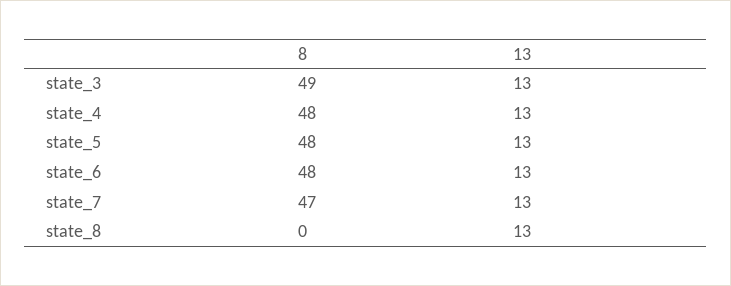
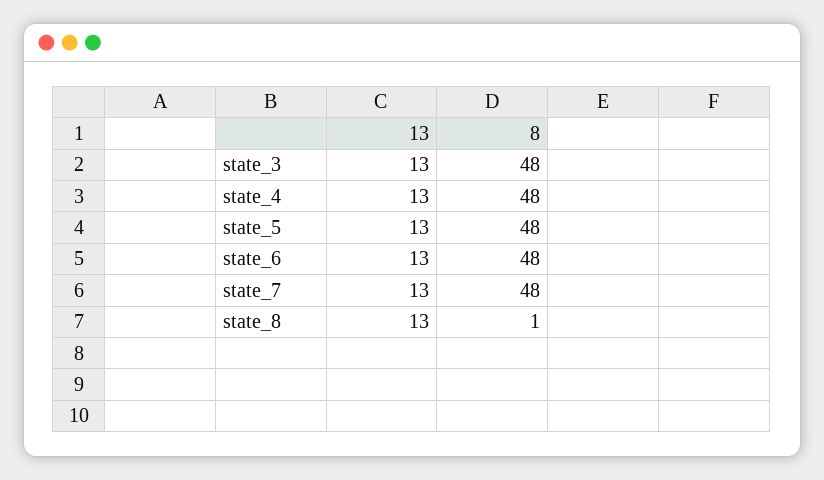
  {
    "8": {
-     "state_3": 49,
+     "state_3": 48,
      "state_4": 48,
      "state_5": 48,
      "state_6": 48,
-     "state_7": 47,
+     "state_7": 48,
-     "state_8": 0
+     "state_8": 1
    },
    "13": {
      "state_3": 13,
      "state_4": 13,
      "state_5": 13,
      "state_6": 13,
      "state_7": 13,
      "state_8": 13
    }
  }

